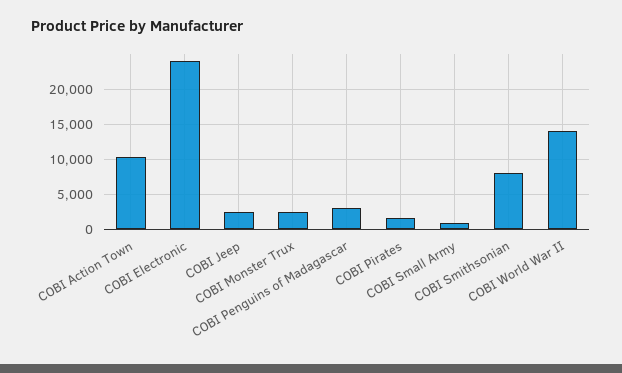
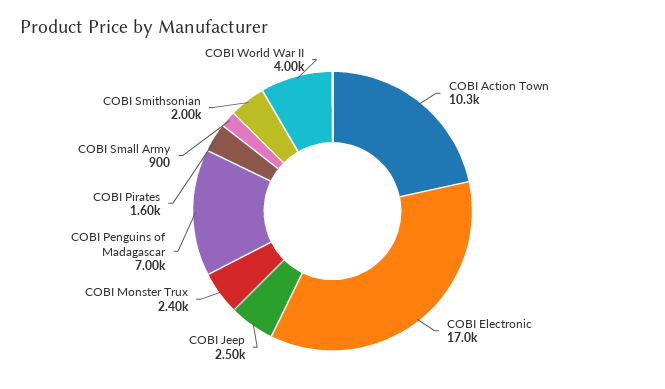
  {
    "COBI Action Town": 10300,
-   "COBI Electronic": 24000,
+   "COBI Electronic": 17000,
    "COBI Jeep": 2500,
    "COBI Monster Trux": 2400,
-   "COBI Penguins of Madagascar": 3000,
+   "COBI Penguins of Madagascar": 7000,
    "COBI Pirates": 1600,
    "COBI Small Army": 900,
-   "COBI Smithsonian": 8000,
+   "COBI Smithsonian": 2000,
-   "COBI World War II": 14000
+   "COBI World War II": 4000
  }

